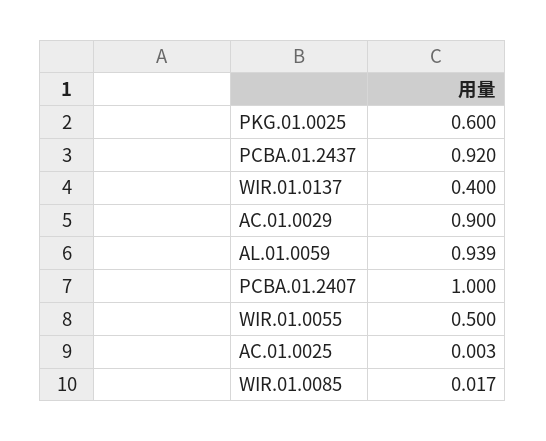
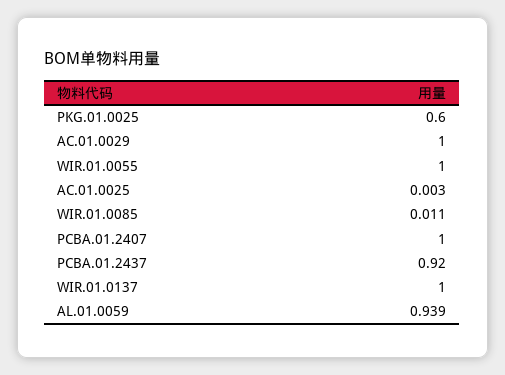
  {
    "PKG.01.0025": 0.6,
    "PCBA.01.2437": 0.92,
-   "WIR.01.0137": 0.4,
+   "WIR.01.0137": 1,
-   "AC.01.0029": 0.9,
+   "AC.01.0029": 1,
    "AL.01.0059": 0.939,
    "PCBA.01.2407": 1,
-   "WIR.01.0055": 0.5,
+   "WIR.01.0055": 1,
    "AC.01.0025": 0.003,
-   "WIR.01.0085": 0.017
+   "WIR.01.0085": 0.011
  }

